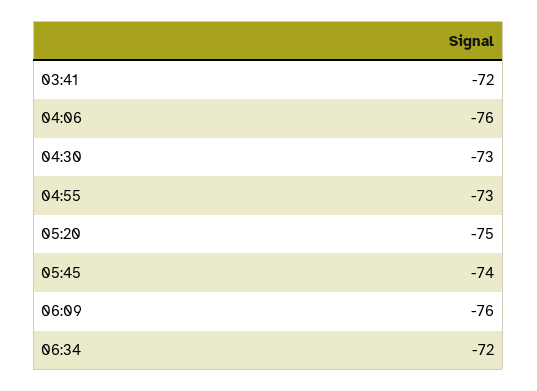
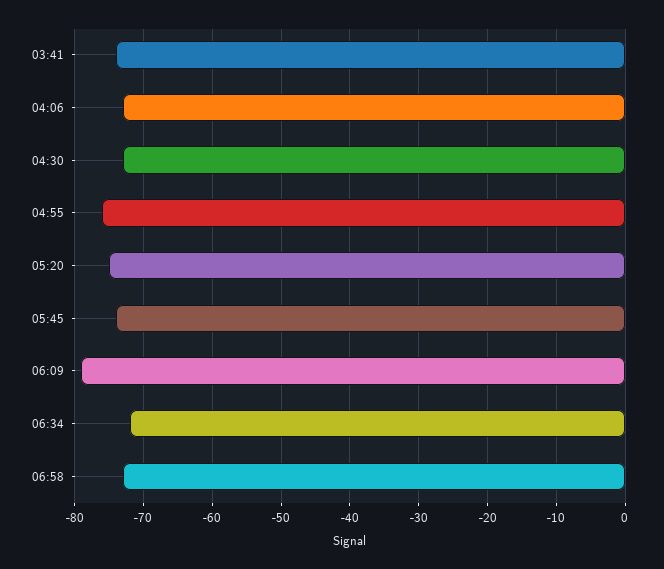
  {
-   "03:41": -72,
+   "03:41": -74,
-   "04:06": -76,
+   "04:06": -73,
    "04:30": -73,
-   "04:55": -73,
+   "04:55": -76,
    "05:20": -75,
    "05:45": -74,
-   "06:09": -76,
+   "06:09": -79,
-   "06:34": -72
+   "06:34": -72,
+   "06:58": -73
  }

